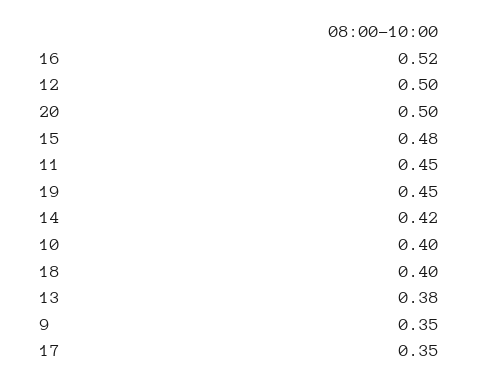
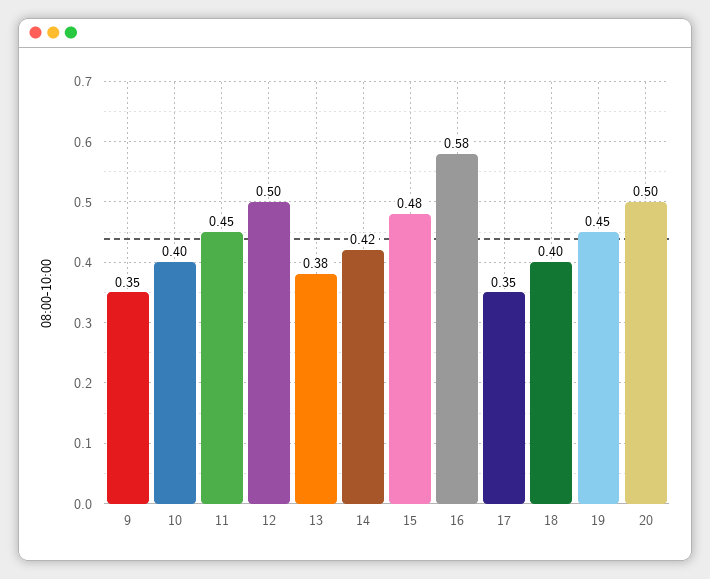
  {
-   "16": 0.52,
+   "16": 0.58,
    "12": 0.5,
    "20": 0.5,
    "15": 0.48,
    "11": 0.45,
    "19": 0.45,
    "14": 0.42,
    "10": 0.4,
    "18": 0.4,
    "13": 0.38,
    "9": 0.35,
    "17": 0.35
  }

